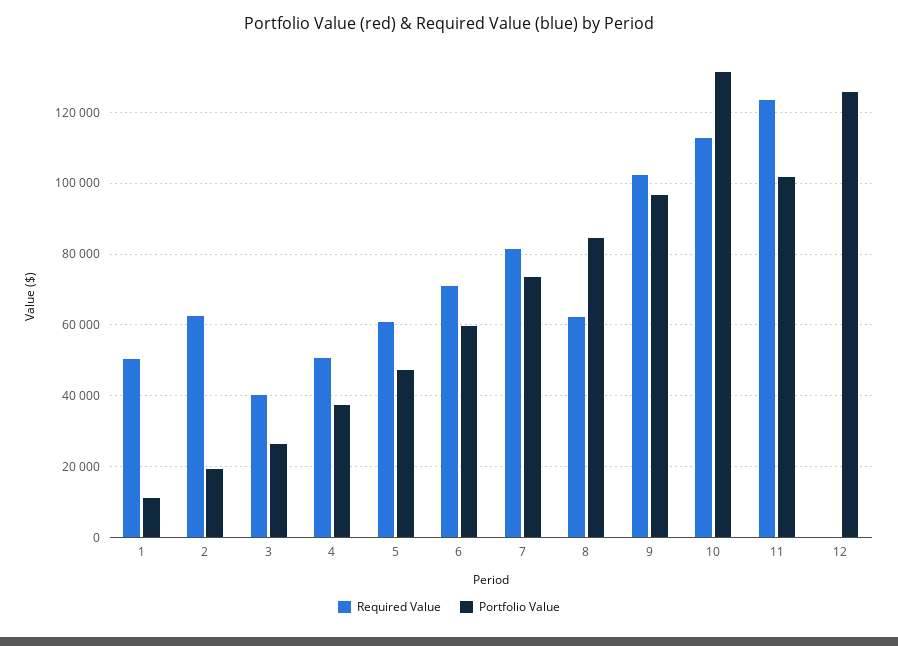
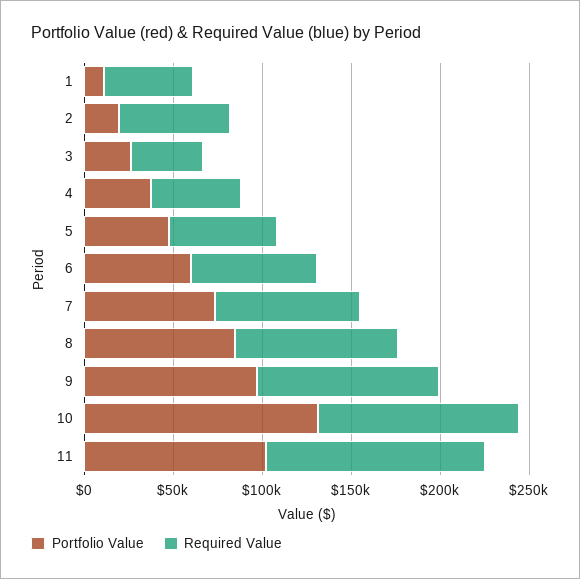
  {
    "Required Value": {
      "1": 50000,
      "2": 62000,
      "3": 40000,
      "4": 50000,
      "5": 60000,
      "6": 72000,
      "7": 82000,
-     "8": 62000,
+     "8": 90000,
      "9": 102000,
      "10": 112000,
-     "11": 124000,
+     "11": 124000
-     "12": 0
    },
    "Portfolio Value": {
      "1": 12000,
      "2": 20000,
      "3": 26000,
      "4": 38000,
      "5": 48000,
      "6": 60000,
      "7": 74000,
      "8": 84000,
      "9": 96000,
      "10": 132000,
-     "11": 102000,
+     "11": 102000
-     "12": 126000
    }
  }

